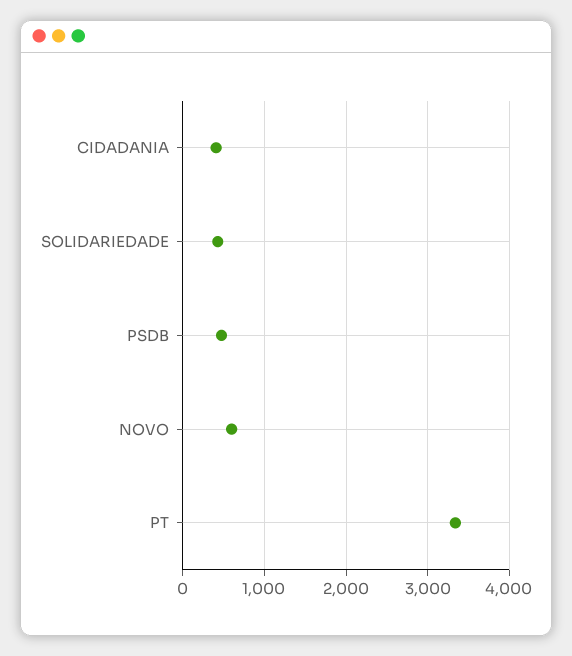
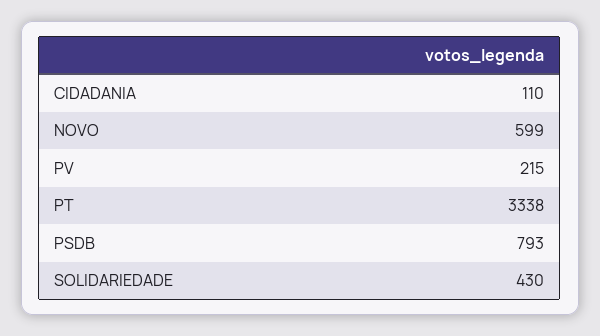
  {
-   "CIDADANIA": 400,
+   "CIDADANIA": 110,
    "SOLIDARIEDADE": 430,
-   "PSDB": 500,
+   "PSDB": 793,
    "NOVO": 599,
-   "PT": 3338
+   "PT": 3338,
+   "PV": 215
  }

